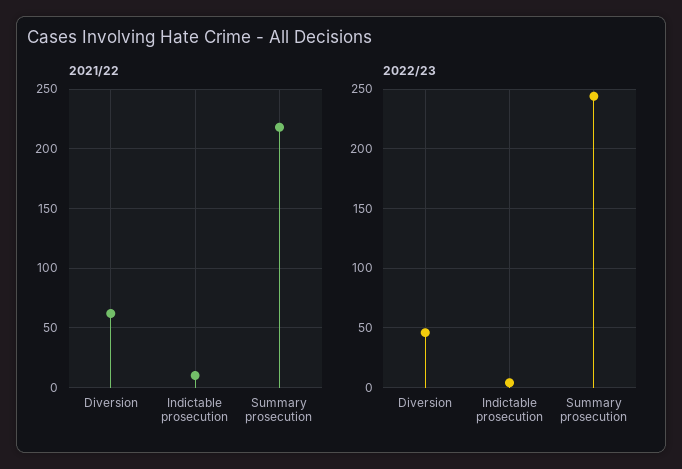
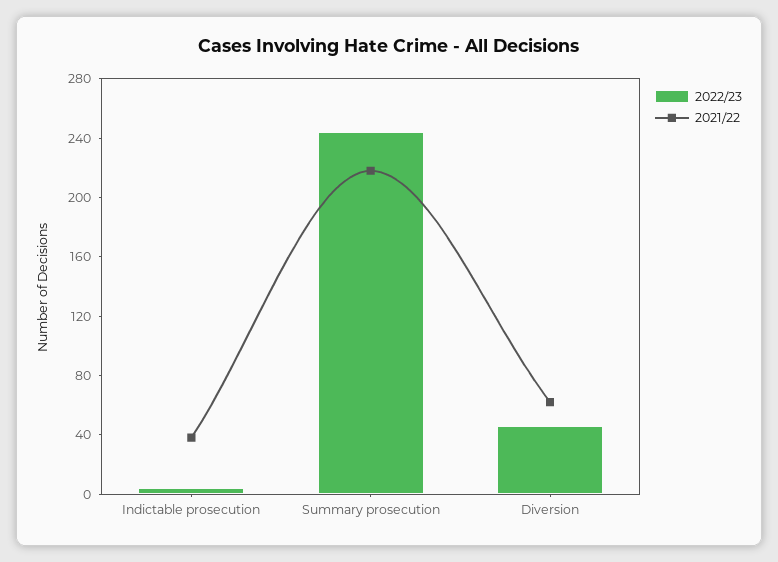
  {
    "2021/22": {
      "Diversion": 60,
-     "Indictable prosecution": 10,
+     "Indictable prosecution": 40,
      "Summary prosecution": 220
    },
    "2022/23": {
      "Diversion": 50,
      "Indictable prosecution": 0,
      "Summary prosecution": 240
    }
  }

